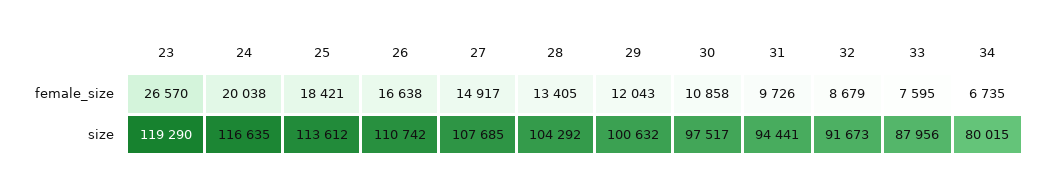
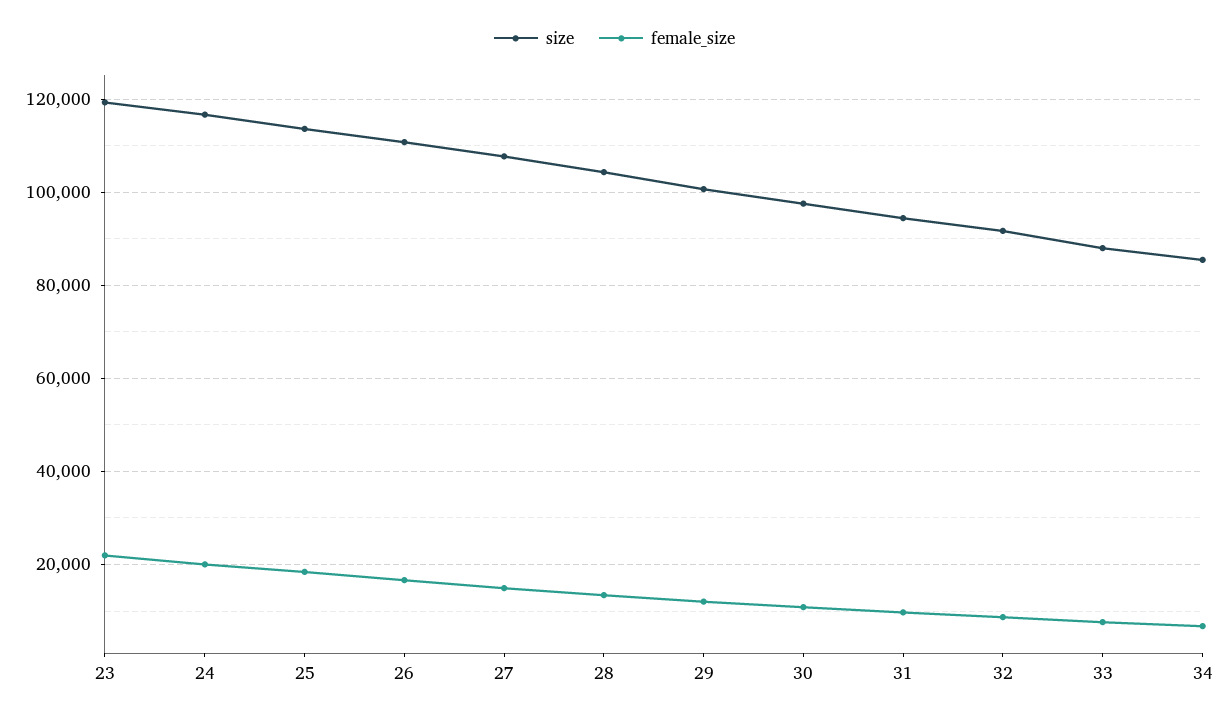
  {
    "female_size": {
-     "23": 26570,
+     "23": 22000,
      "24": 20038,
      "25": 18421,
      "26": 16638,
      "27": 14917,
      "28": 13405,
      "29": 12043,
      "30": 10858,
      "31": 9726,
      "32": 8679,
      "33": 7595,
      "34": 6735
    },
    "size": {
      "23": 119290,
      "24": 116635,
      "25": 113612,
      "26": 110742,
      "27": 107685,
      "28": 104292,
      "29": 100632,
      "30": 97517,
      "31": 94441,
      "32": 91673,
      "33": 87956,
-     "34": 80015
+     "34": 86000
    }
  }

